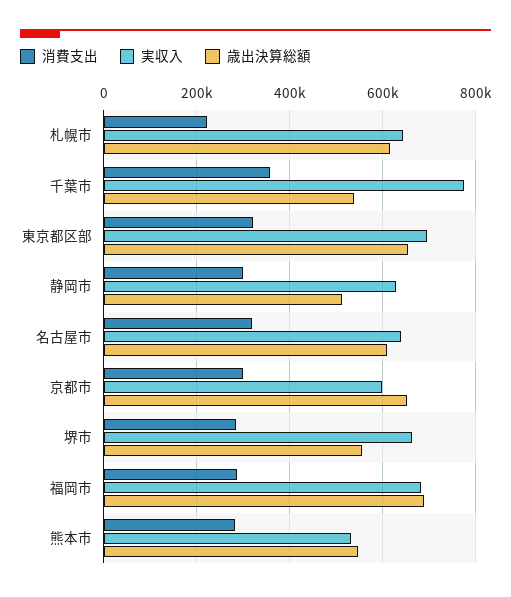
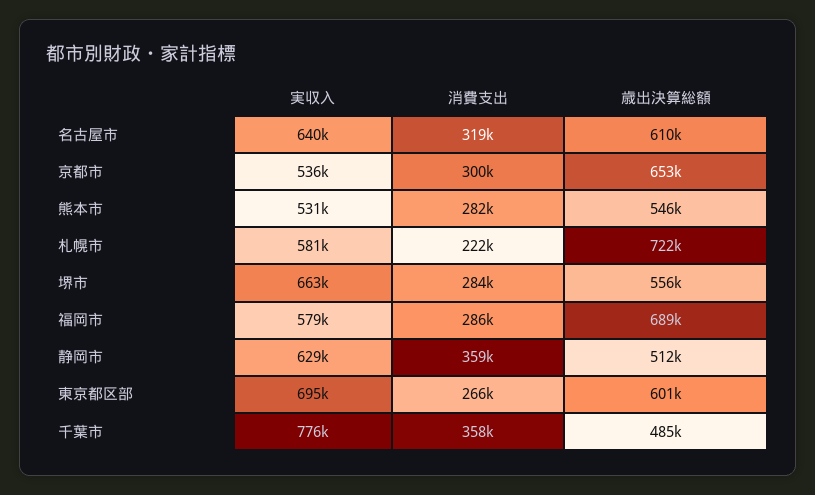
  {
    "消費支出": {
      "札幌市": 222000,
      "千葉市": 358000,
-     "東京都区部": 320000,
+     "東京都区部": 266000,
-     "静岡市": 300000,
+     "静岡市": 359000,
      "名古屋市": 319000,
      "京都市": 300000,
      "堺市": 284000,
      "福岡市": 286000,
      "熊本市": 282000
    },
    "実収入": {
-     "札幌市": 640000,
+     "札幌市": 581000,
      "千葉市": 776000,
      "東京都区部": 695000,
      "静岡市": 629000,
      "名古屋市": 640000,
-     "京都市": 600000,
+     "京都市": 536000,
      "堺市": 663000,
-     "福岡市": 680000,
+     "福岡市": 579000,
      "熊本市": 531000
    },
    "歳出決算総額": {
-     "札幌市": 620000,
+     "札幌市": 722000,
-     "千葉市": 540000,
+     "千葉市": 485000,
-     "東京都区部": 660000,
+     "東京都区部": 601000,
      "静岡市": 512000,
      "名古屋市": 610000,
      "京都市": 653000,
      "堺市": 556000,
      "福岡市": 689000,
      "熊本市": 546000
    }
  }

